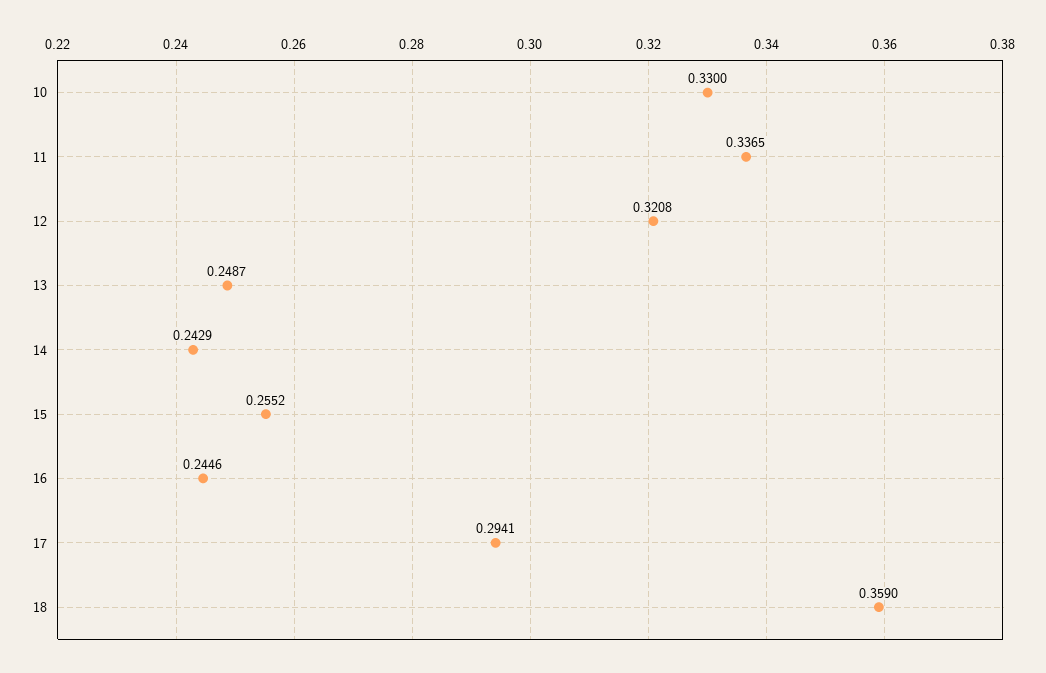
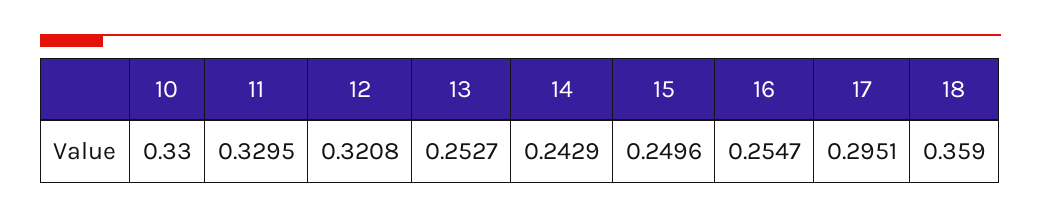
  {
    "10": 0.33,
-   "11": 0.3365,
+   "11": 0.3295,
    "12": 0.3208,
-   "13": 0.2487,
+   "13": 0.2527,
    "14": 0.2429,
-   "15": 0.2552,
+   "15": 0.2496,
-   "16": 0.2446,
+   "16": 0.2547,
-   "17": 0.2941,
+   "17": 0.2951,
    "18": 0.359
  }

